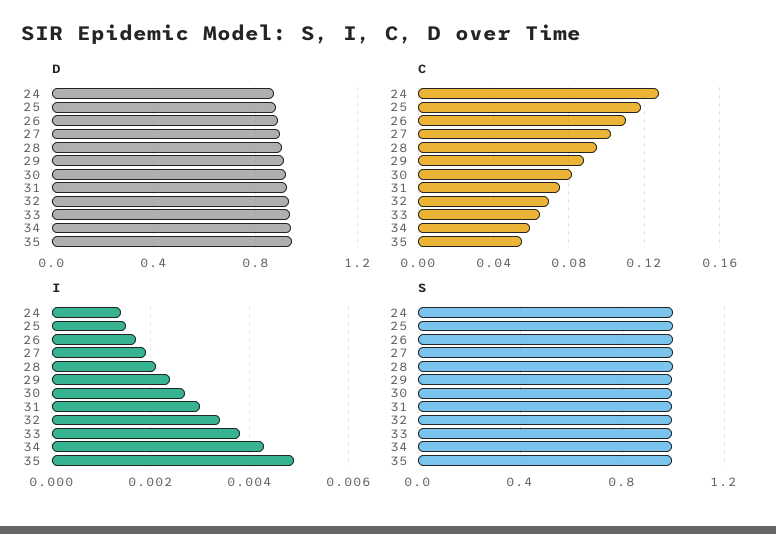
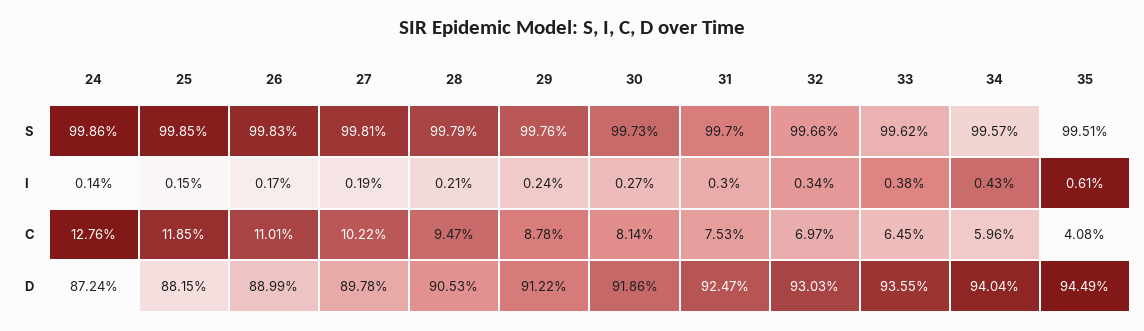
  {
    "D": {
      "24": 0.8724,
      "25": 0.8815,
      "26": 0.8899,
      "27": 0.8978,
      "28": 0.9053,
      "29": 0.9122,
      "30": 0.9186,
      "31": 0.9247,
      "32": 0.9303,
      "33": 0.9355,
      "34": 0.9404,
      "35": 0.9449
    },
    "C": {
      "24": 0.1276,
      "25": 0.1185,
      "26": 0.1101,
      "27": 0.1022,
      "28": 0.0947,
      "29": 0.0878,
      "30": 0.0814,
      "31": 0.0753,
      "32": 0.0697,
      "33": 0.0645,
      "34": 0.0596,
-     "35": 0.055
+     "35": 0.0408
    },
    "I": {
      "24": 0.0014,
      "25": 0.0015,
      "26": 0.0017,
      "27": 0.0019,
      "28": 0.0021,
      "29": 0.0024,
      "30": 0.0027,
      "31": 0.003,
      "32": 0.0034,
      "33": 0.0038,
      "34": 0.0043,
-     "35": 0.005
+     "35": 0.0061
    },
    "S": {
      "24": 0.9986,
      "25": 0.9985,
      "26": 0.9983,
      "27": 0.9981,
      "28": 0.9979,
      "29": 0.9976,
      "30": 0.9973,
      "31": 0.997,
      "32": 0.9966,
      "33": 0.9962,
      "34": 0.9957,
      "35": 0.9951
    }
  }

